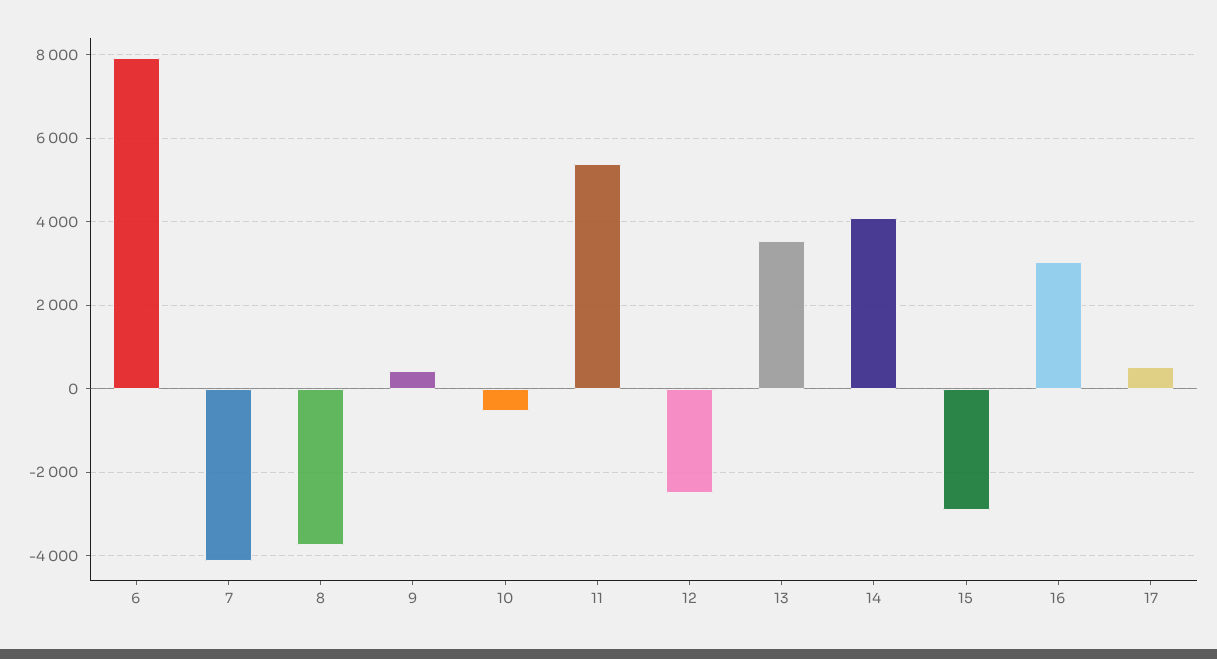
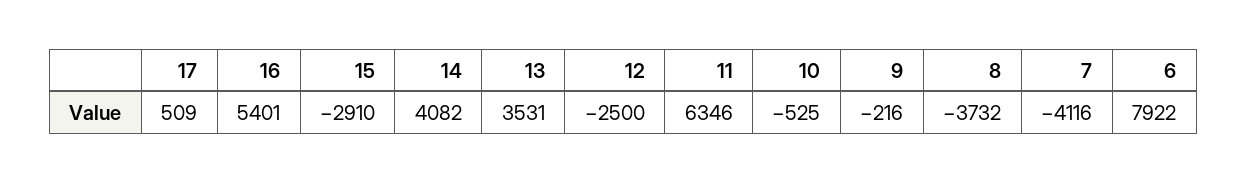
  {
    "6": 7922,
    "7": -4116,
    "8": -3732,
-   "9": 400,
+   "9": -216,
    "10": -525,
-   "11": 5400,
+   "11": 6346,
    "12": -2500,
    "13": 3531,
    "14": 4082,
    "15": -2910,
-   "16": 3000,
+   "16": 5401,
    "17": 509
  }

